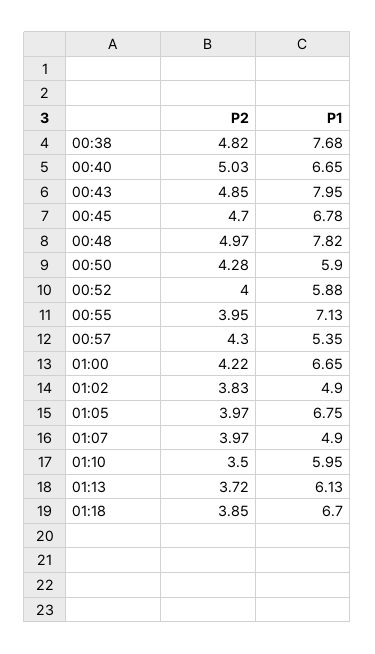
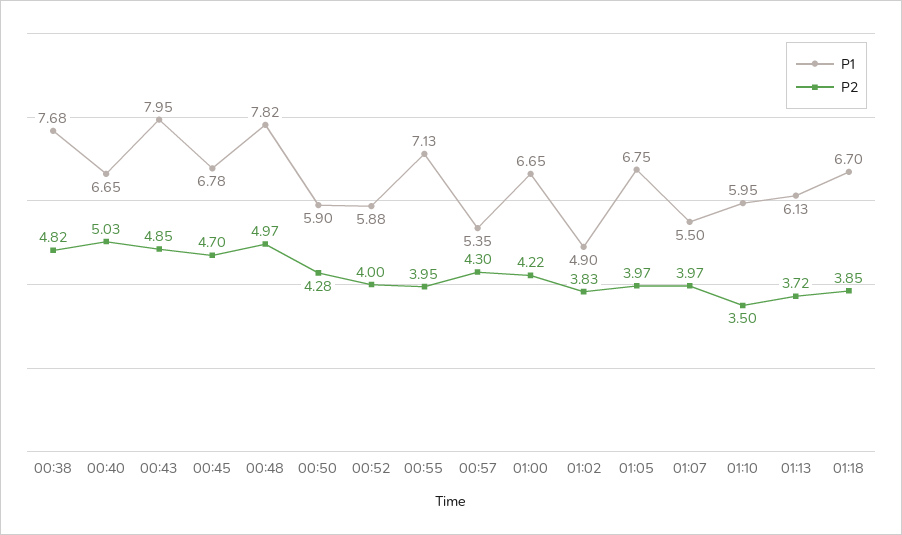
  {
    "P2": {
      "00:38": 4.82,
      "00:40": 5.03,
      "00:43": 4.85,
      "00:45": 4.7,
      "00:48": 4.97,
      "00:50": 4.28,
      "00:52": 4,
      "00:55": 3.95,
      "00:57": 4.3,
      "01:00": 4.22,
      "01:02": 3.83,
      "01:05": 3.97,
      "01:07": 3.97,
      "01:10": 3.5,
      "01:13": 3.72,
      "01:18": 3.85
    },
    "P1": {
      "00:38": 7.68,
      "00:40": 6.65,
      "00:43": 7.95,
      "00:45": 6.78,
      "00:48": 7.82,
      "00:50": 5.9,
      "00:52": 5.88,
      "00:55": 7.13,
      "00:57": 5.35,
      "01:00": 6.65,
      "01:02": 4.9,
      "01:05": 6.75,
-     "01:07": 4.9,
+     "01:07": 5.5,
      "01:10": 5.95,
      "01:13": 6.13,
      "01:18": 6.7
    }
  }

